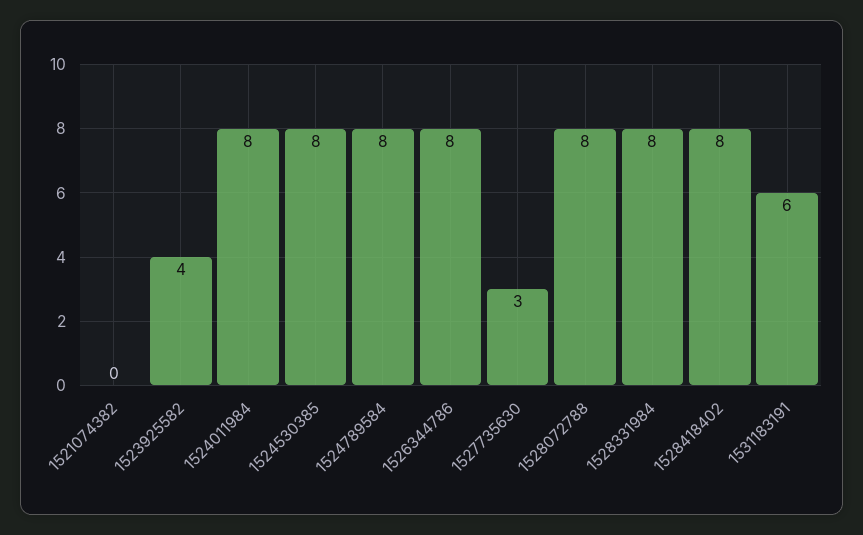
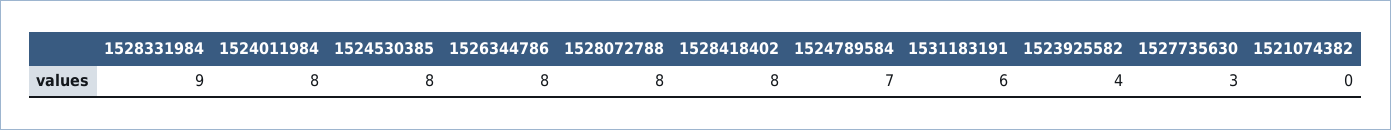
  {
    "1521074382": 0,
    "1523925582": 4,
    "1524011984": 8,
    "1524530385": 8,
-   "1524789584": 8,
+   "1524789584": 7,
    "1526344786": 8,
    "1527735630": 3,
    "1528072788": 8,
-   "1528331984": 8,
+   "1528331984": 9,
    "1528418402": 8,
    "1531183191": 6
  }

